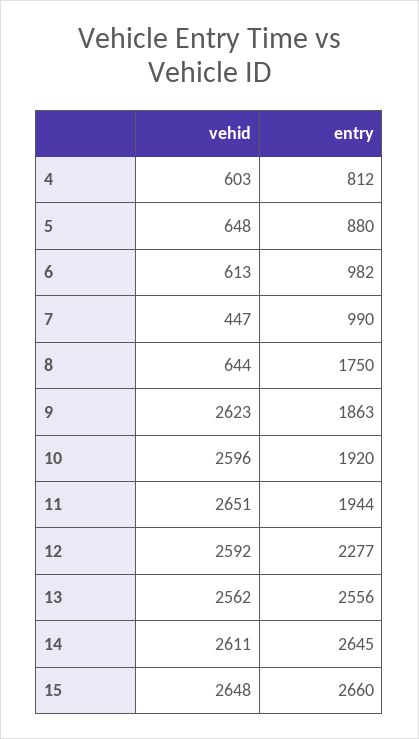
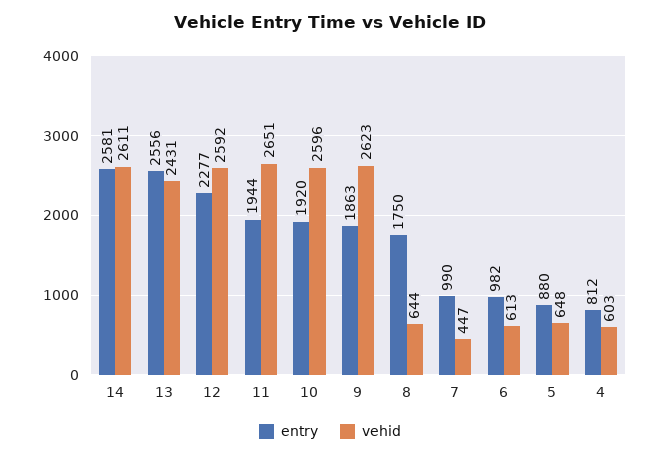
  {
    "vehid": {
      "4": 603,
      "5": 648,
      "6": 613,
      "7": 447,
      "8": 644,
      "9": 2623,
      "10": 2596,
      "11": 2651,
      "12": 2592,
-     "13": 2562,
+     "13": 2431,
-     "14": 2611,
+     "14": 2611
-     "15": 2648
    },
    "entry": {
      "4": 812,
      "5": 880,
      "6": 982,
      "7": 990,
      "8": 1750,
      "9": 1863,
      "10": 1920,
      "11": 1944,
      "12": 2277,
      "13": 2556,
-     "14": 2645,
+     "14": 2581
-     "15": 2660
    }
  }

